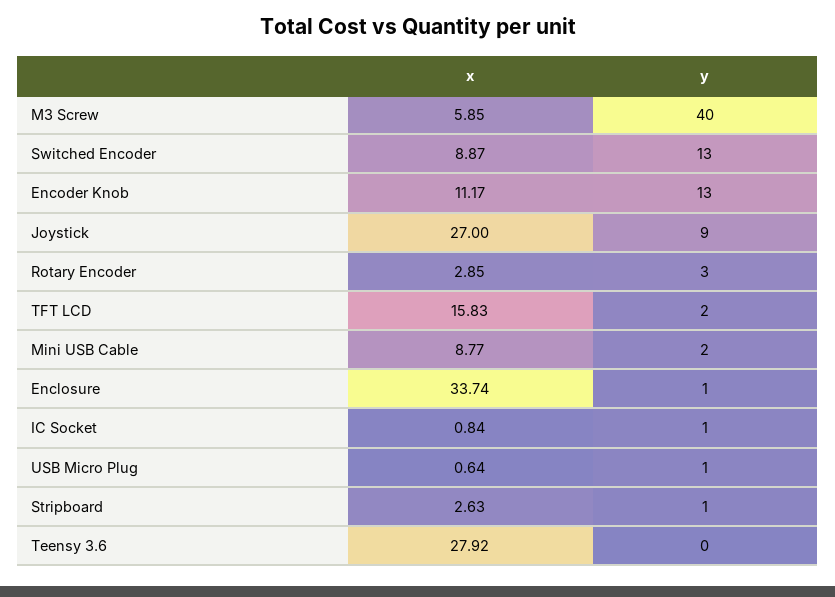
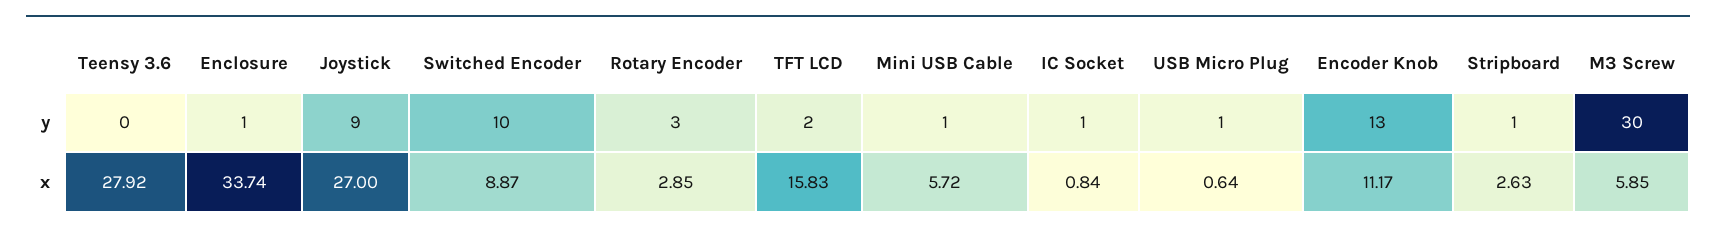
  {
    "x": {
      "M3 Screw": 5.85,
      "Switched Encoder": 8.87,
      "Encoder Knob": 11.17,
      "Joystick": 27,
      "Rotary Encoder": 2.85,
      "TFT LCD": 15.83,
-     "Mini USB Cable": 8.77,
+     "Mini USB Cable": 5.72,
      "Enclosure": 33.74,
      "IC Socket": 0.84,
      "USB Micro Plug": 0.64,
      "Stripboard": 2.63,
      "Teensy 3.6": 27.92
    },
    "y": {
-     "M3 Screw": 40,
+     "M3 Screw": 30,
-     "Switched Encoder": 13,
+     "Switched Encoder": 10,
      "Encoder Knob": 13,
      "Joystick": 9,
      "Rotary Encoder": 3,
      "TFT LCD": 2,
-     "Mini USB Cable": 2,
+     "Mini USB Cable": 1,
      "Enclosure": 1,
      "IC Socket": 1,
      "USB Micro Plug": 1,
      "Stripboard": 1,
      "Teensy 3.6": 0
    }
  }

